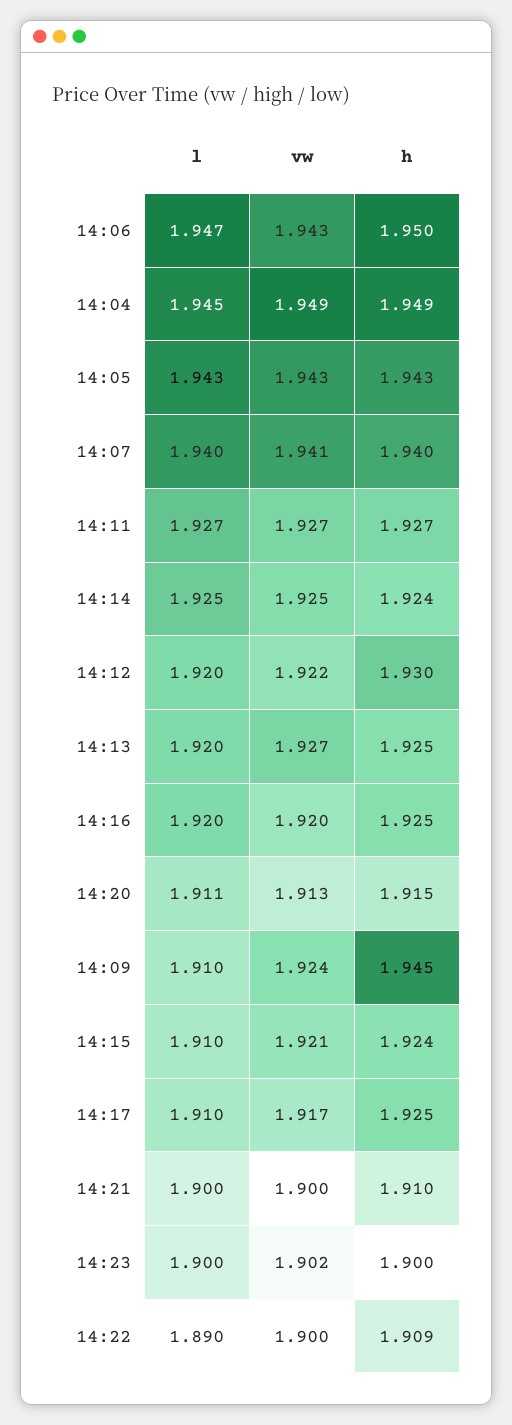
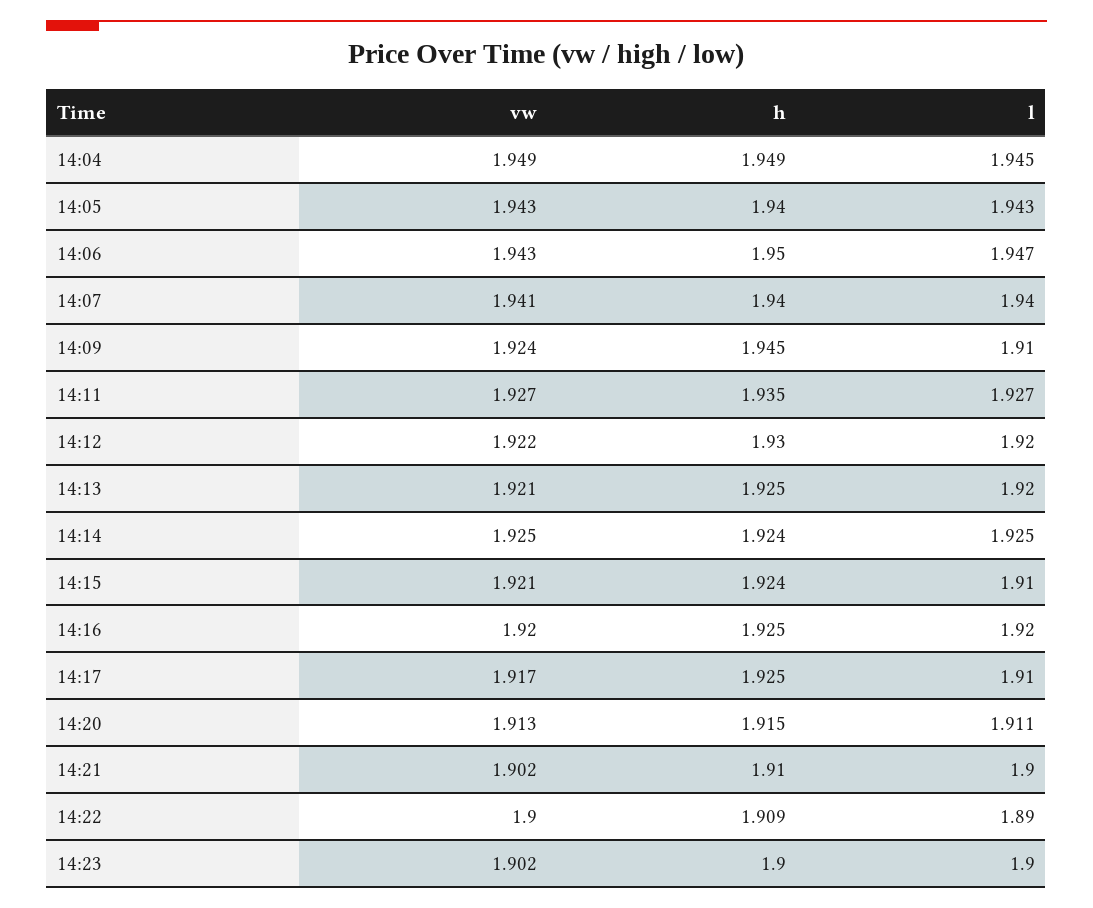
  {
    "l": {
      "14:06": 1.947,
      "14:04": 1.945,
      "14:05": 1.943,
      "14:07": 1.94,
      "14:11": 1.927,
      "14:14": 1.925,
      "14:12": 1.92,
      "14:13": 1.92,
      "14:16": 1.92,
      "14:20": 1.911,
      "14:09": 1.91,
      "14:15": 1.91,
      "14:17": 1.91,
      "14:21": 1.9,
      "14:23": 1.9,
      "14:22": 1.89
    },
    "vw": {
      "14:06": 1.943,
      "14:04": 1.949,
      "14:05": 1.943,
      "14:07": 1.941,
      "14:11": 1.927,
      "14:14": 1.925,
      "14:12": 1.922,
-     "14:13": 1.927,
+     "14:13": 1.921,
      "14:16": 1.92,
      "14:20": 1.913,
      "14:09": 1.924,
      "14:15": 1.921,
      "14:17": 1.917,
-     "14:21": 1.9,
+     "14:21": 1.902,
      "14:23": 1.902,
      "14:22": 1.9
    },
    "h": {
      "14:06": 1.95,
      "14:04": 1.949,
-     "14:05": 1.943,
+     "14:05": 1.94,
      "14:07": 1.94,
-     "14:11": 1.927,
+     "14:11": 1.935,
      "14:14": 1.924,
      "14:12": 1.93,
      "14:13": 1.925,
      "14:16": 1.925,
      "14:20": 1.915,
      "14:09": 1.945,
      "14:15": 1.924,
      "14:17": 1.925,
      "14:21": 1.91,
      "14:23": 1.9,
      "14:22": 1.909
    }
  }

